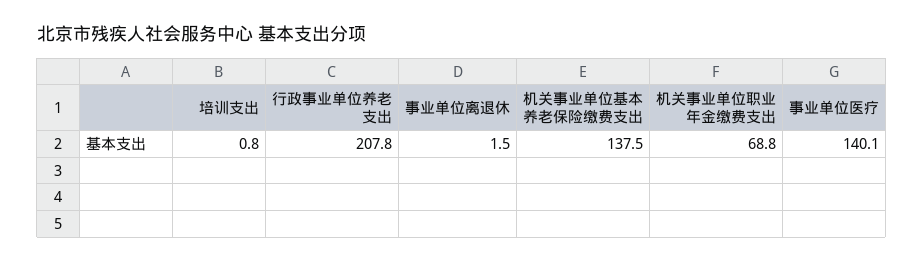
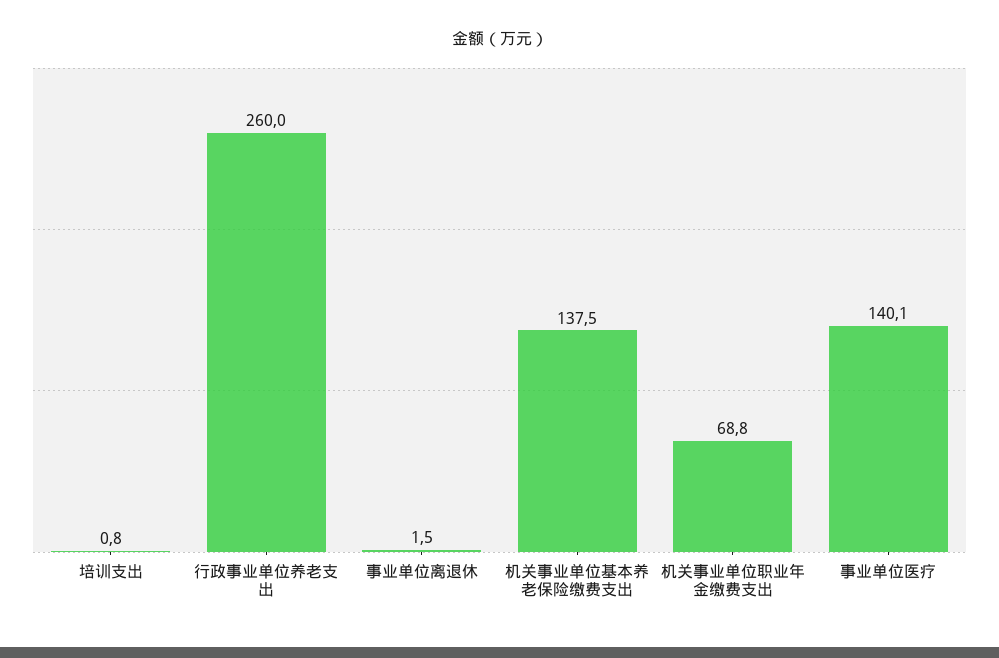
  {
    "培训支出": 0.8,
-   "行政事业单位养老支出": 207.8,
+   "行政事业单位养老支出": 260,
    "事业单位离退休": 1.5,
    "机关事业单位基本养老保险缴费支出": 137.5,
    "机关事业单位职业年金缴费支出": 68.8,
    "事业单位医疗": 140.1
  }

